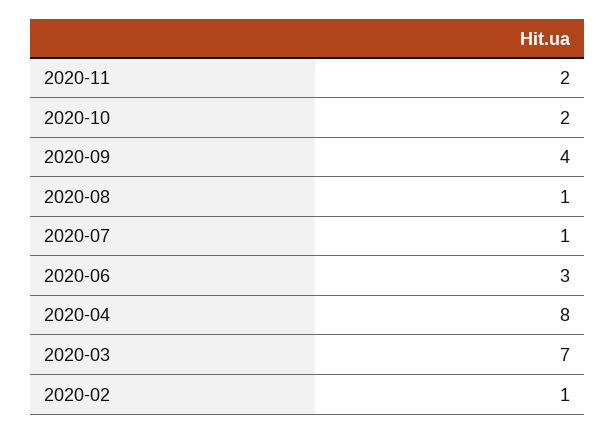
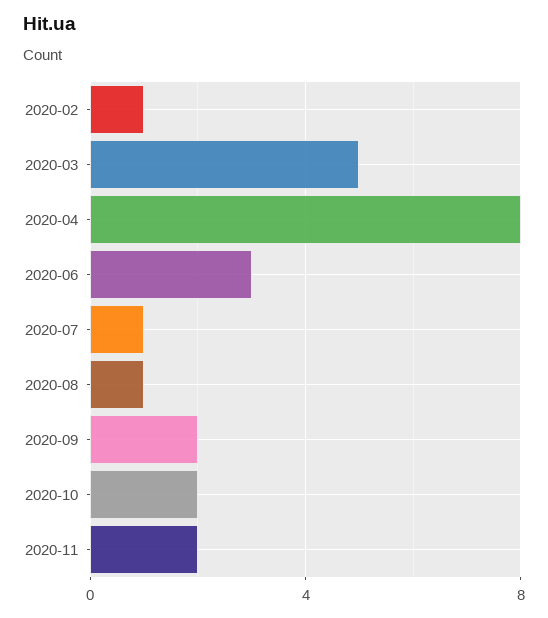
  {
    "2020-11": 2,
    "2020-10": 2,
-   "2020-09": 4,
+   "2020-09": 2,
    "2020-08": 1,
    "2020-07": 1,
    "2020-06": 3,
    "2020-04": 8,
-   "2020-03": 7,
+   "2020-03": 5,
    "2020-02": 1
  }

